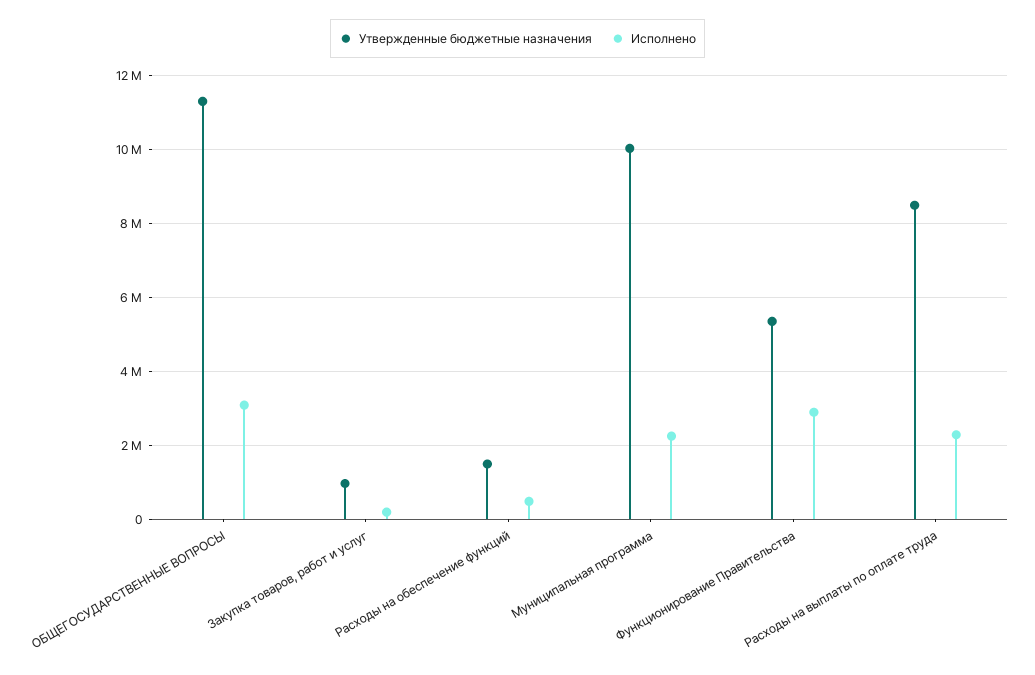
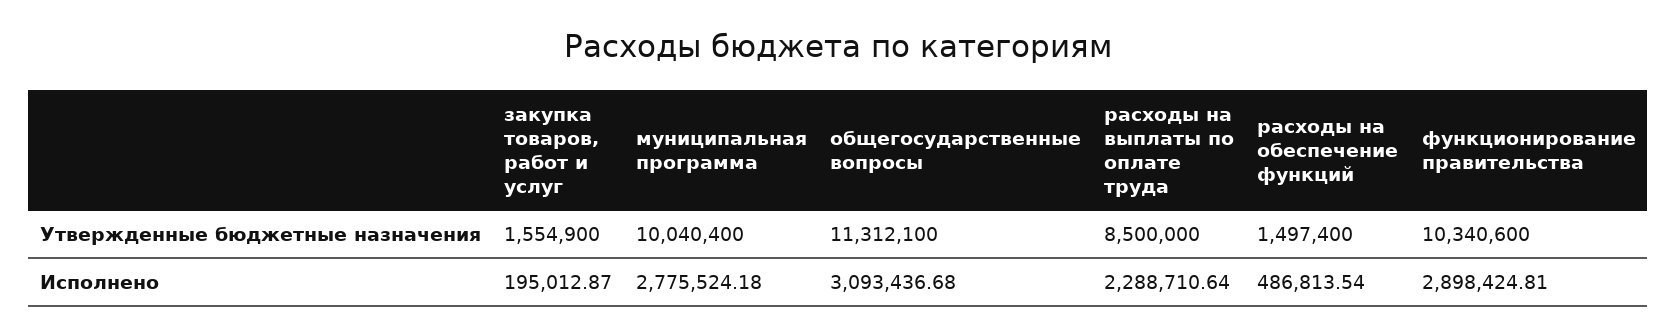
  {
    "Утвержденные бюджетные назначения": {
      "ОБЩЕГОСУДАРСТВЕННЫЕ ВОПРОСЫ": 11312100,
-     "Закупка товаров, работ и услуг": 1000000,
+     "Закупка товаров, работ и услуг": 1554900,
      "Расходы на обеспечение функций": 1497400,
      "Муниципальная программа": 10040400,
-     "Функционирование Правительства": 5400000,
+     "Функционирование Правительства": 10340600,
      "Расходы на выплаты по оплате труда": 8500000
    },
    "Исполнено": {
      "ОБЩЕГОСУДАРСТВЕННЫЕ ВОПРОСЫ": 3093436.68,
      "Закупка товаров, работ и услуг": 195012.87,
      "Расходы на обеспечение функций": 486813.54,
-     "Муниципальная программа": 2200000,
+     "Муниципальная программа": 2775524.18,
      "Функционирование Правительства": 2898424.81,
      "Расходы на выплаты по оплате труда": 2288710.64
    }
  }

